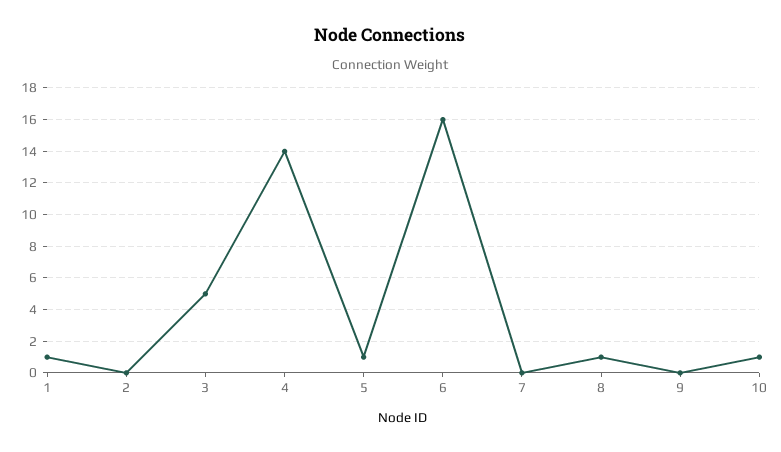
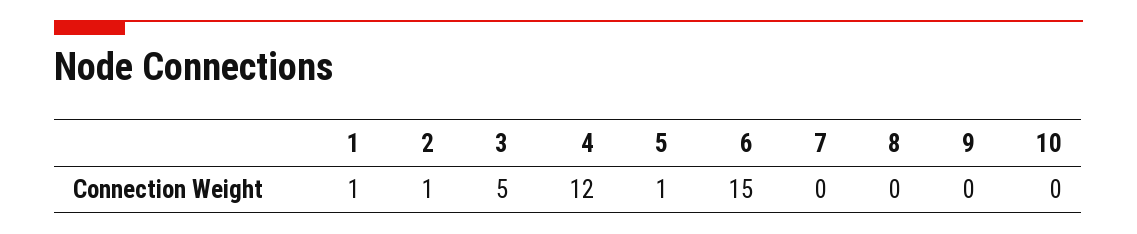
  {
    "1": 1,
-   "2": 0,
+   "2": 1,
    "3": 5,
-   "4": 14,
+   "4": 12,
    "5": 1,
-   "6": 16,
+   "6": 15,
    "7": 0,
-   "8": 1,
+   "8": 0,
    "9": 0,
-   "10": 1
+   "10": 0
  }

